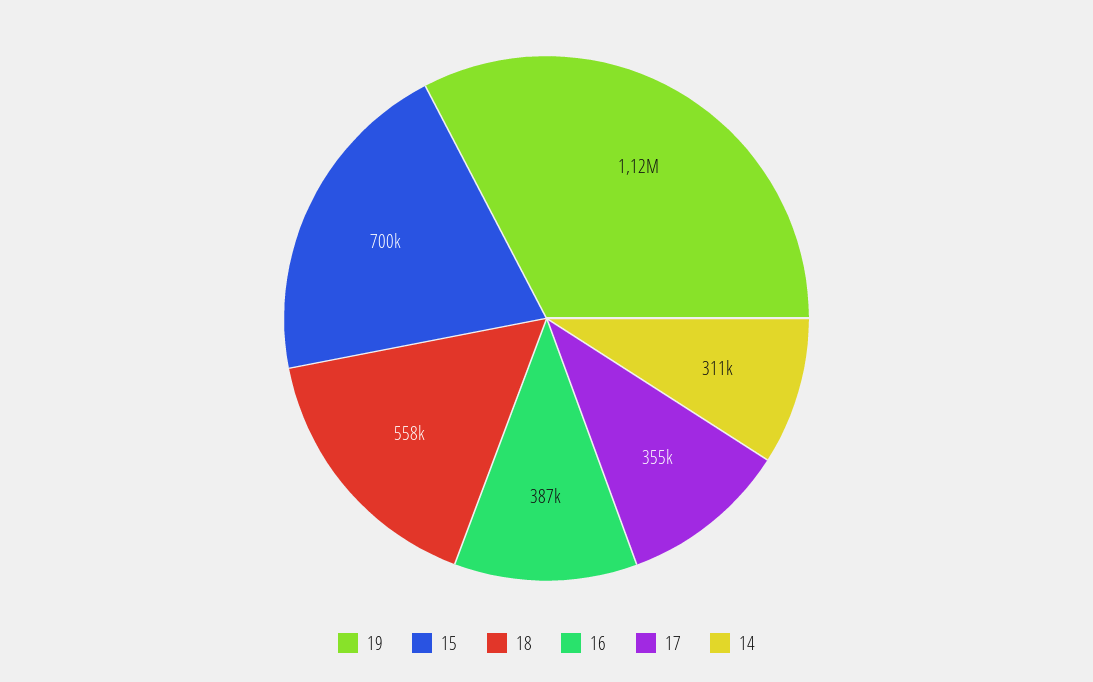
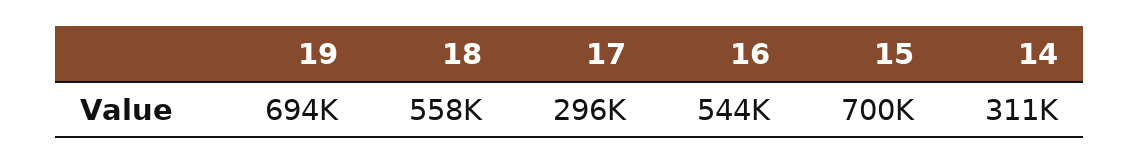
  {
-   "19": 1120000,
+   "19": 694000,
    "15": 700000,
    "18": 558000,
-   "16": 387000,
+   "16": 544000,
-   "17": 355000,
+   "17": 296000,
    "14": 311000
  }

